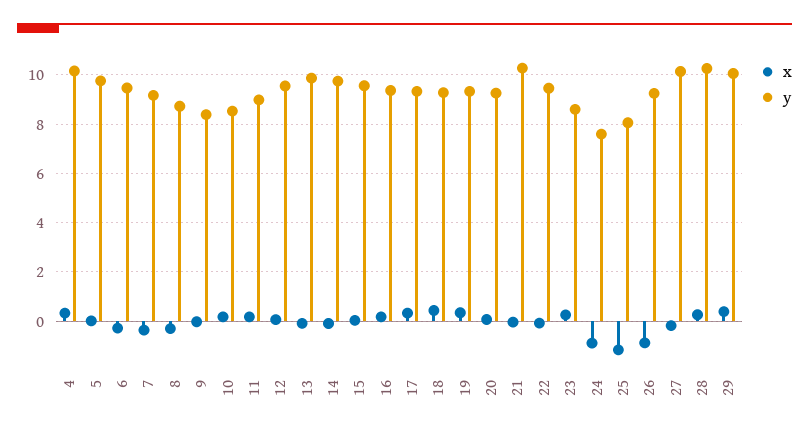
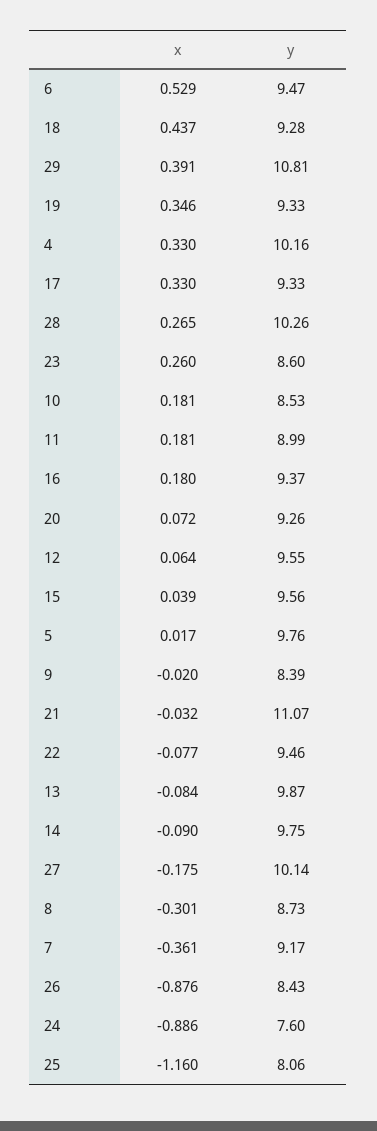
  {
    "x": {
      "4": 0.33,
      "5": 0.017,
-     "6": -0.25,
+     "6": 0.529,
      "7": -0.361,
      "8": -0.301,
      "9": -0.02,
      "10": 0.181,
      "11": 0.181,
      "12": 0.064,
      "13": -0.084,
      "14": -0.09,
      "15": 0.039,
      "16": 0.18,
      "17": 0.33,
      "18": 0.437,
      "19": 0.346,
      "20": 0.072,
      "21": -0.032,
      "22": -0.077,
      "23": 0.26,
      "24": -0.886,
      "25": -1.16,
      "26": -0.876,
      "27": -0.175,
      "28": 0.265,
      "29": 0.391
    },
    "y": {
      "4": 10.16,
      "5": 9.76,
      "6": 9.47,
      "7": 9.17,
      "8": 8.73,
      "9": 8.39,
      "10": 8.53,
      "11": 8.99,
      "12": 9.55,
      "13": 9.87,
      "14": 9.75,
      "15": 9.56,
      "16": 9.37,
      "17": 9.33,
      "18": 9.28,
      "19": 9.33,
      "20": 9.26,
-     "21": 10.25,
+     "21": 11.07,
      "22": 9.46,
      "23": 8.6,
      "24": 7.6,
      "25": 8.06,
-     "26": 9.25,
+     "26": 8.43,
      "27": 10.14,
      "28": 10.26,
-     "29": 10
+     "29": 10.81
    }
  }

